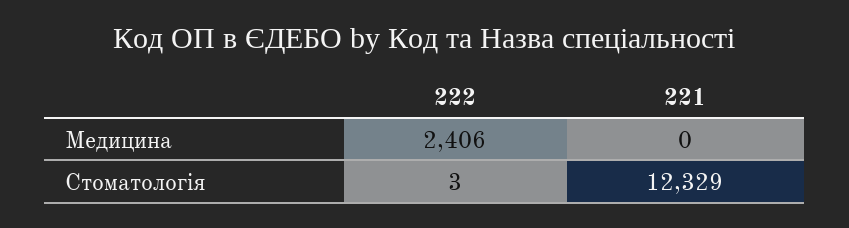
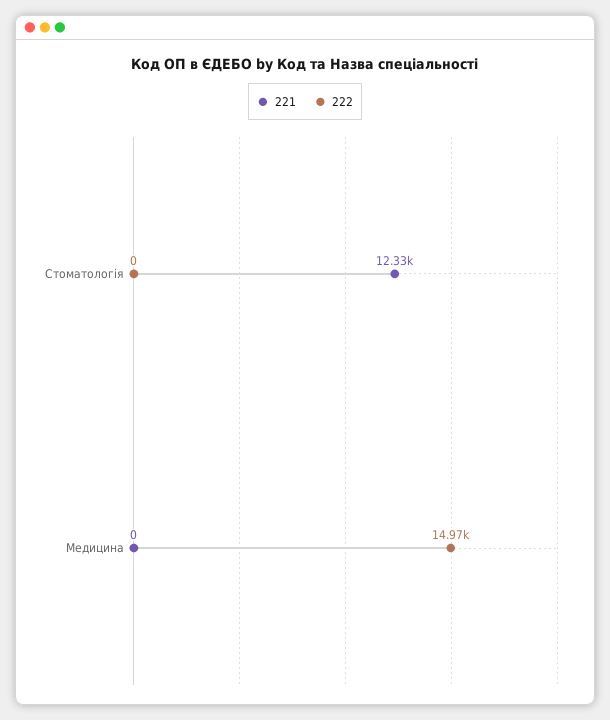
  {
    "222": {
-     "Медицина": 2406,
+     "Медицина": 14970,
-     "Стоматологія": 3
+     "Стоматологія": 0
    },
    "221": {
      "Медицина": 0,
      "Стоматологія": 12329
    }
  }

